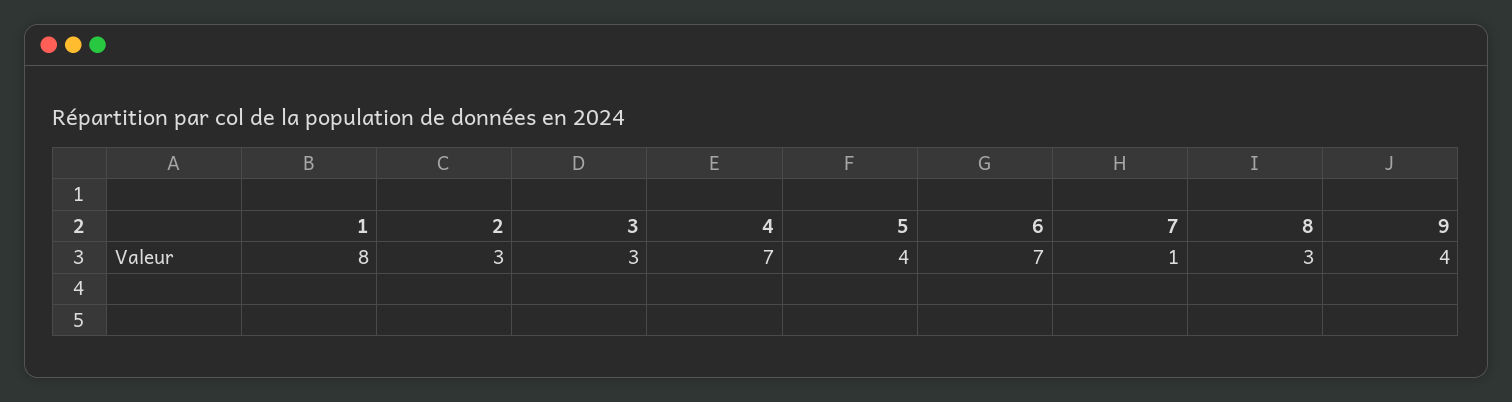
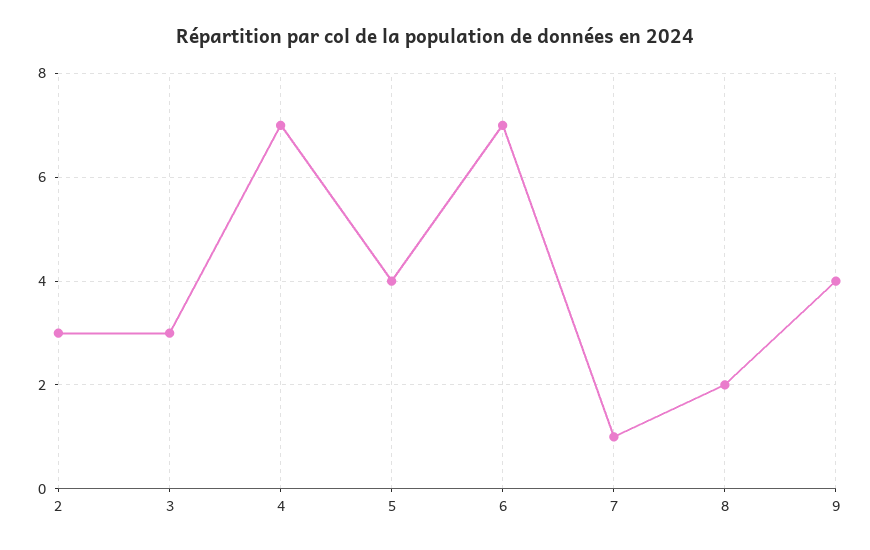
  {
-   "1": 8,
    "2": 3,
    "3": 3,
    "4": 7,
    "5": 4,
    "6": 7,
    "7": 1,
-   "8": 3,
+   "8": 2,
    "9": 4
  }

